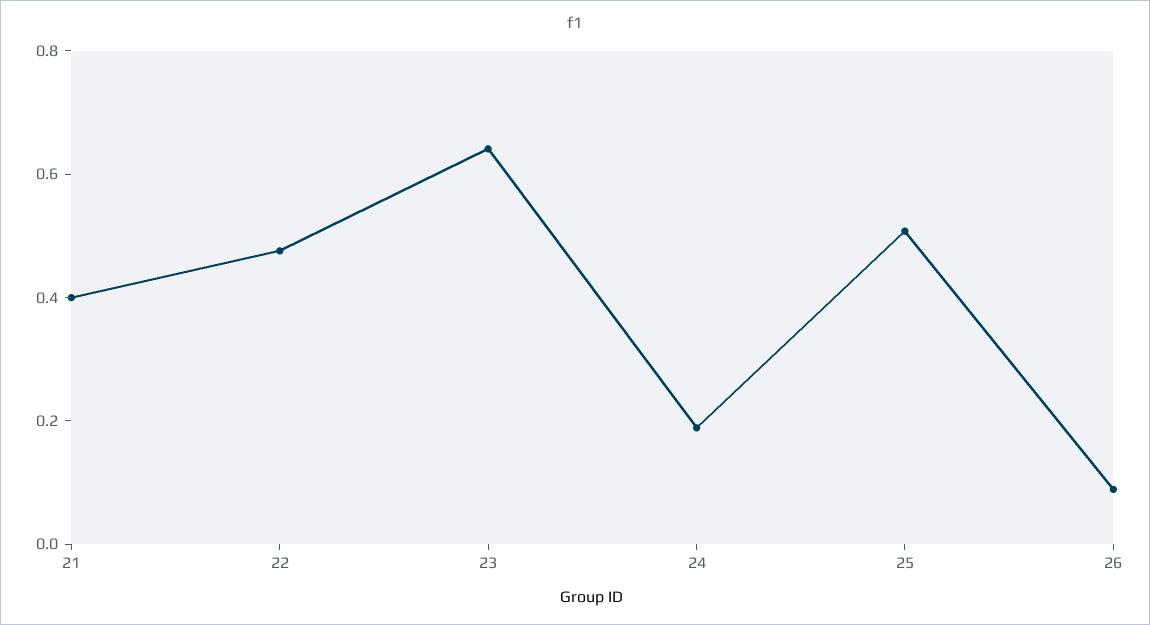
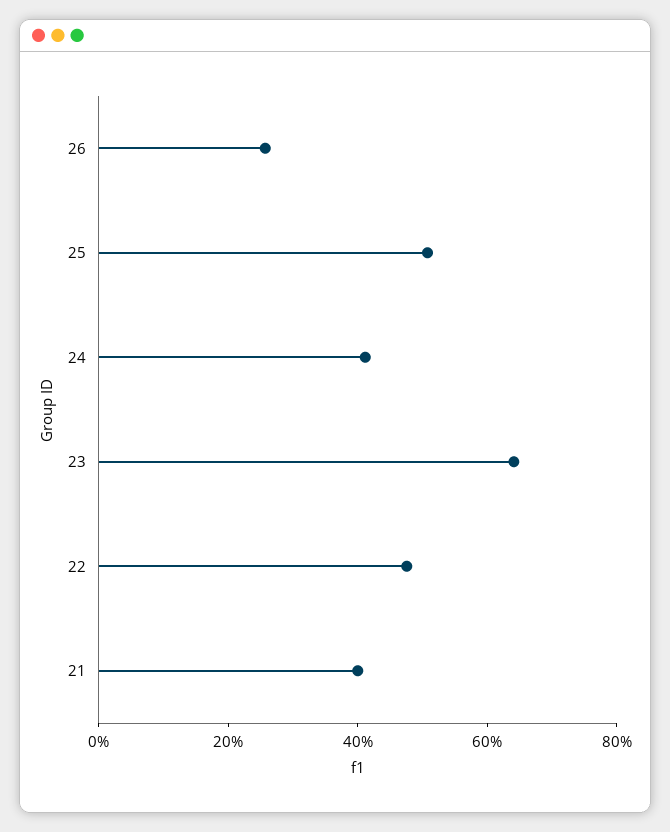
  {
    "21": 0.4,
    "22": 0.5,
    "23": 0.65,
-   "24": 0.2,
+   "24": 0.4,
    "25": 0.5,
-   "26": 0.1
+   "26": 0.25
  }

